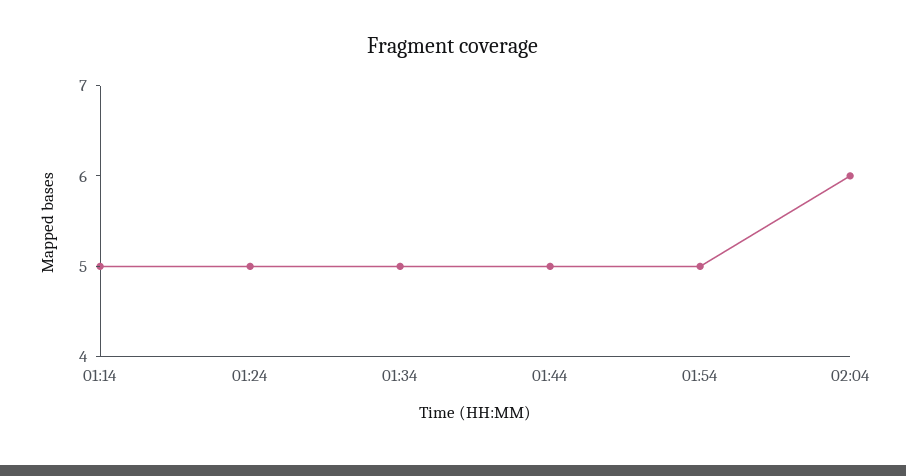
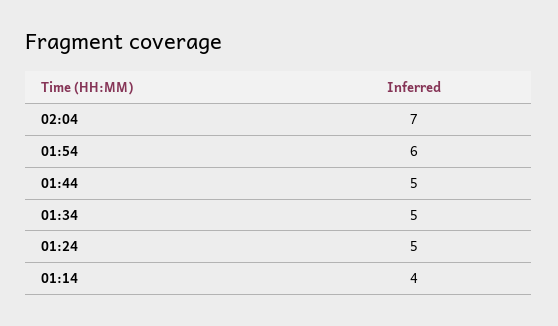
  {
-   "01:14": 5,
+   "01:14": 4,
    "01:24": 5,
    "01:34": 5,
    "01:44": 5,
-   "01:54": 5,
+   "01:54": 6,
-   "02:04": 6
+   "02:04": 7
  }

